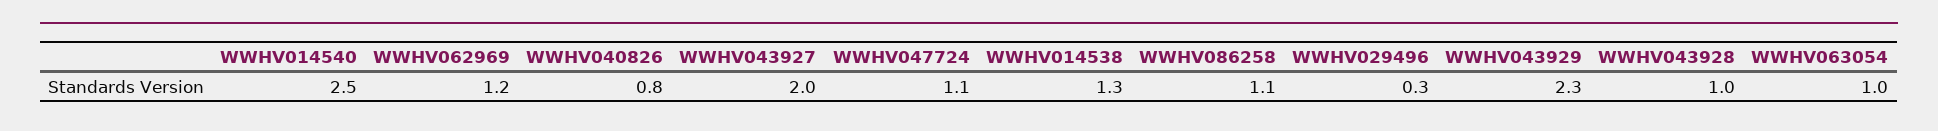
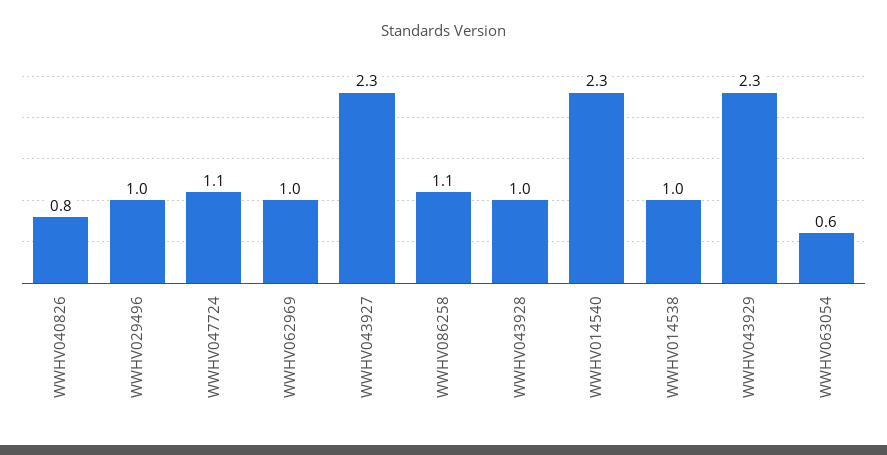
  {
-   "WWHV014540": 2.5,
+   "WWHV014540": 2.3,
-   "WWHV062969": 1.2,
+   "WWHV062969": 1,
    "WWHV040826": 0.8,
-   "WWHV043927": 2,
+   "WWHV043927": 2.3,
    "WWHV047724": 1.1,
-   "WWHV014538": 1.3,
+   "WWHV014538": 1,
    "WWHV086258": 1.1,
-   "WWHV029496": 0.3,
+   "WWHV029496": 1,
    "WWHV043929": 2.3,
    "WWHV043928": 1,
-   "WWHV063054": 1
+   "WWHV063054": 0.6
  }

